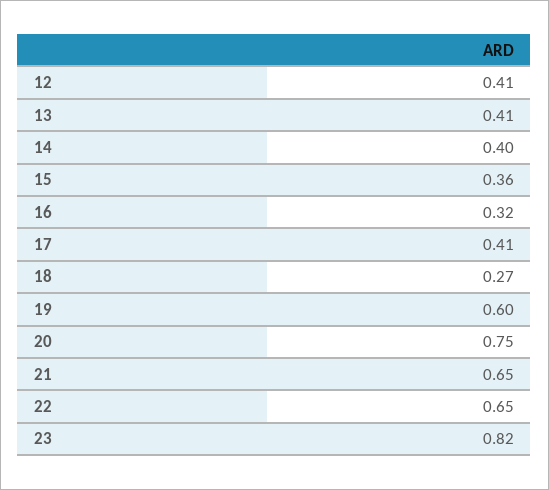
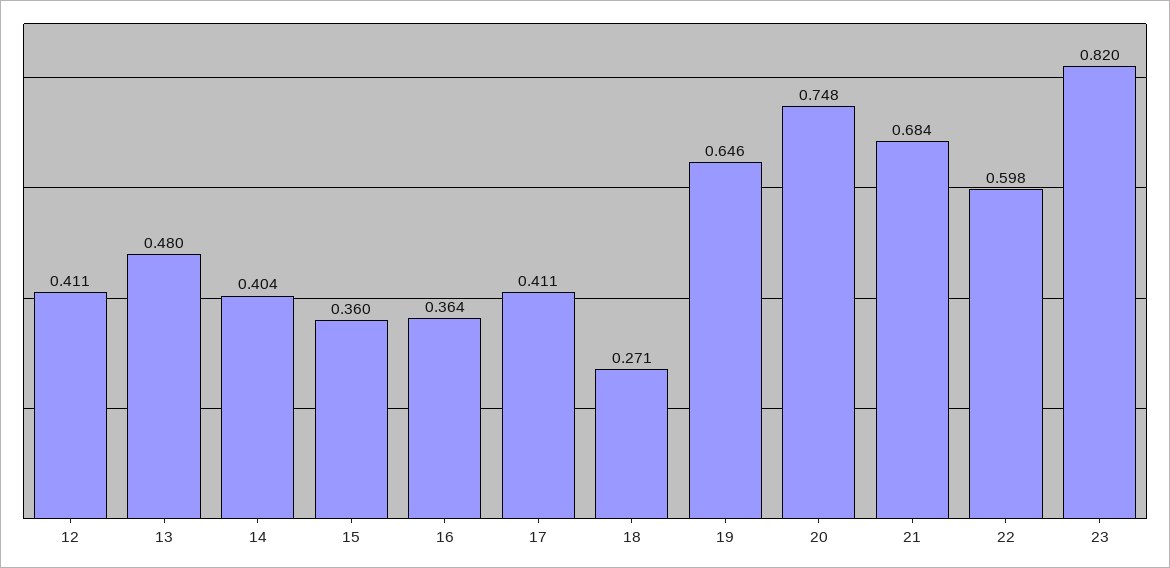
  {
    "12": 0.411,
-   "13": 0.41,
+   "13": 0.48,
    "14": 0.404,
    "15": 0.36,
-   "16": 0.32,
+   "16": 0.364,
    "17": 0.411,
    "18": 0.271,
-   "19": 0.6,
+   "19": 0.646,
    "20": 0.748,
-   "21": 0.65,
+   "21": 0.684,
-   "22": 0.65,
+   "22": 0.598,
    "23": 0.82
  }

